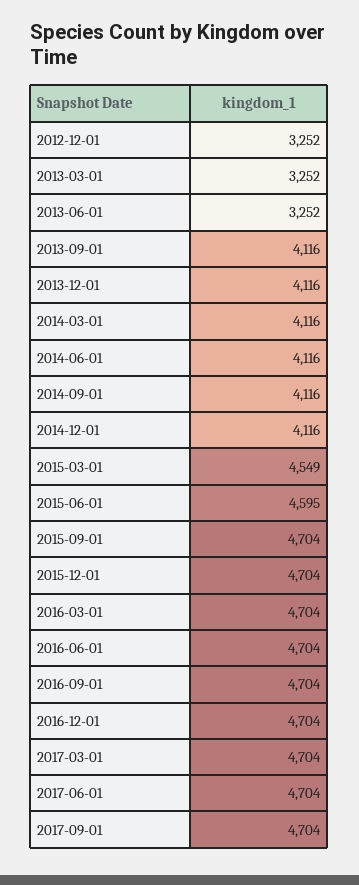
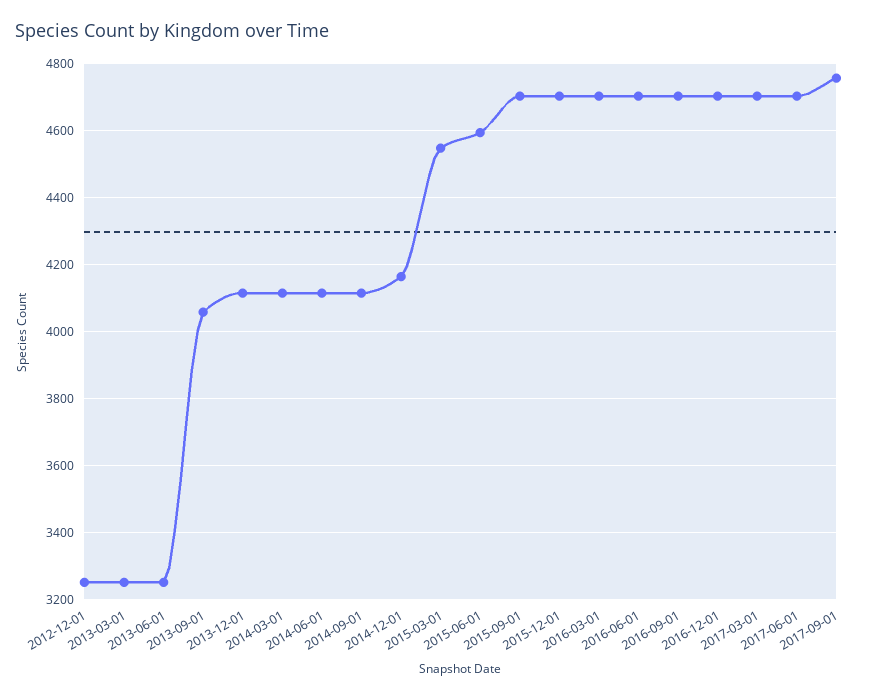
  {
    "2012-12-01": 3252,
    "2013-03-01": 3252,
    "2013-06-01": 3252,
-   "2013-09-01": 4116,
+   "2013-09-01": 4060,
    "2013-12-01": 4116,
    "2014-03-01": 4116,
    "2014-06-01": 4116,
    "2014-09-01": 4116,
-   "2014-12-01": 4116,
+   "2014-12-01": 4160,
    "2015-03-01": 4549,
    "2015-06-01": 4595,
    "2015-09-01": 4704,
    "2015-12-01": 4704,
    "2016-03-01": 4704,
    "2016-06-01": 4704,
    "2016-09-01": 4704,
    "2016-12-01": 4704,
    "2017-03-01": 4704,
    "2017-06-01": 4704,
-   "2017-09-01": 4704
+   "2017-09-01": 4760
  }

